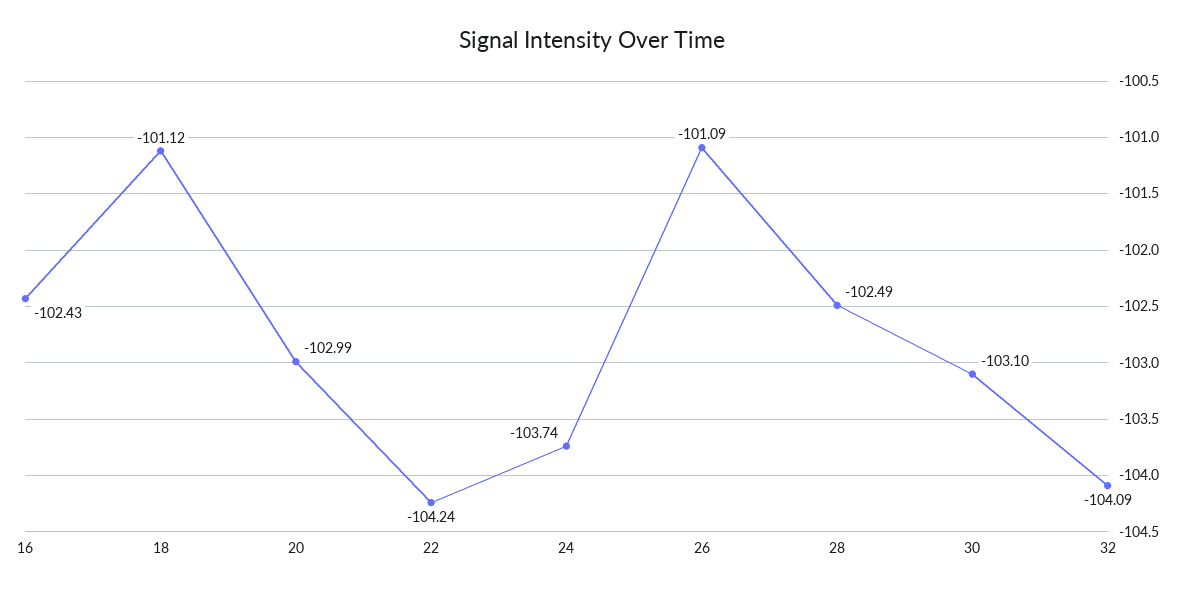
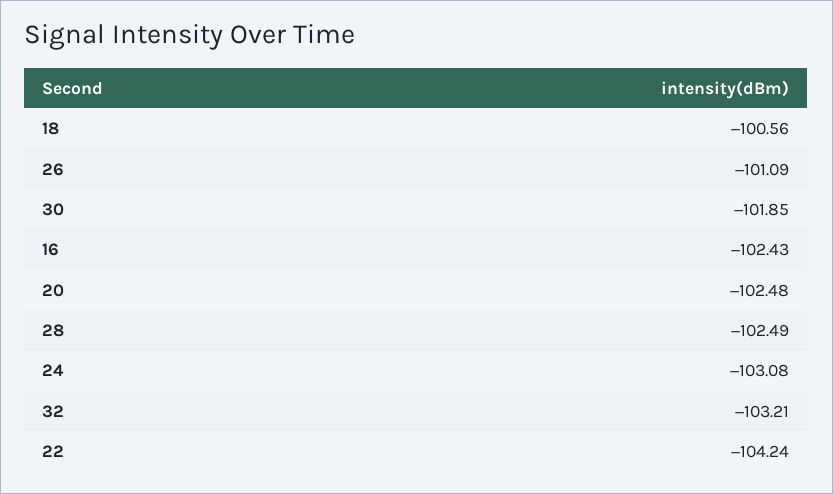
  {
    "16": -102.43,
-   "18": -101.12,
+   "18": -100.56,
-   "20": -102.99,
+   "20": -102.48,
    "22": -104.24,
-   "24": -103.74,
+   "24": -103.08,
    "26": -101.09,
    "28": -102.49,
-   "30": -103.1,
+   "30": -101.85,
-   "32": -104.09
+   "32": -103.21
  }

